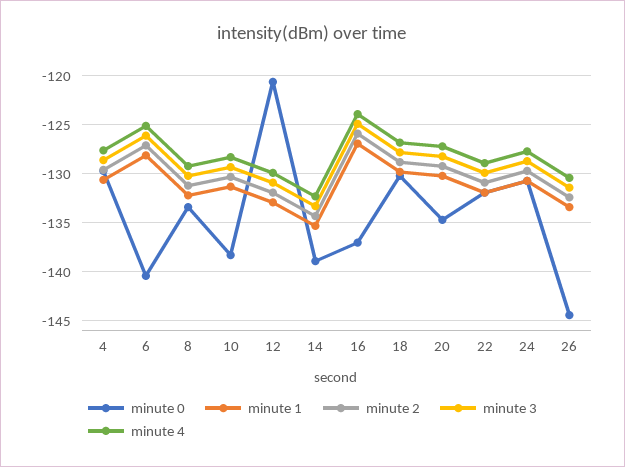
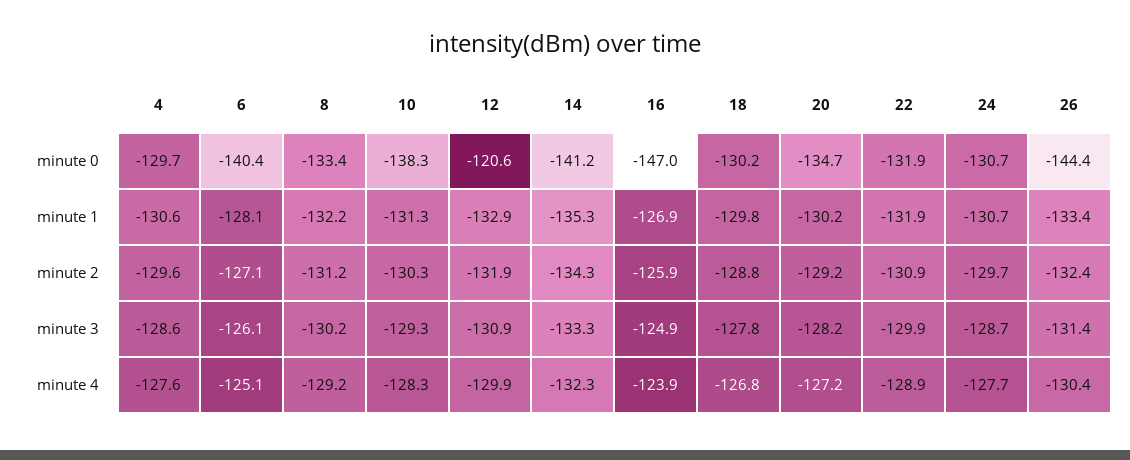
  {
    "minute 0": {
      "4": -129.7,
      "6": -140.4,
      "8": -133.4,
      "10": -138.3,
      "12": -120.6,
-     "14": -139,
+     "14": -141.2,
-     "16": -137,
+     "16": -147,
      "18": -130.2,
      "20": -134.7,
      "22": -131.9,
      "24": -130.7,
      "26": -144.4
    },
    "minute 1": {
      "4": -130.6,
      "6": -128.1,
      "8": -132.2,
      "10": -131.3,
      "12": -132.9,
      "14": -135.3,
      "16": -126.9,
      "18": -129.8,
      "20": -130.2,
      "22": -131.9,
      "24": -130.7,
      "26": -133.4
    },
    "minute 2": {
      "4": -129.6,
      "6": -127.1,
      "8": -131.2,
      "10": -130.3,
      "12": -131.9,
      "14": -134.3,
      "16": -125.9,
      "18": -128.8,
      "20": -129.2,
      "22": -130.9,
      "24": -129.7,
      "26": -132.4
    },
    "minute 3": {
      "4": -128.6,
      "6": -126.1,
      "8": -130.2,
      "10": -129.3,
      "12": -130.9,
      "14": -133.3,
      "16": -124.9,
      "18": -127.8,
      "20": -128.2,
      "22": -129.9,
      "24": -128.7,
      "26": -131.4
    },
    "minute 4": {
      "4": -127.6,
      "6": -125.1,
      "8": -129.2,
      "10": -128.3,
      "12": -129.9,
      "14": -132.3,
      "16": -123.9,
      "18": -126.8,
      "20": -127.2,
      "22": -128.9,
      "24": -127.7,
      "26": -130.4
    }
  }

